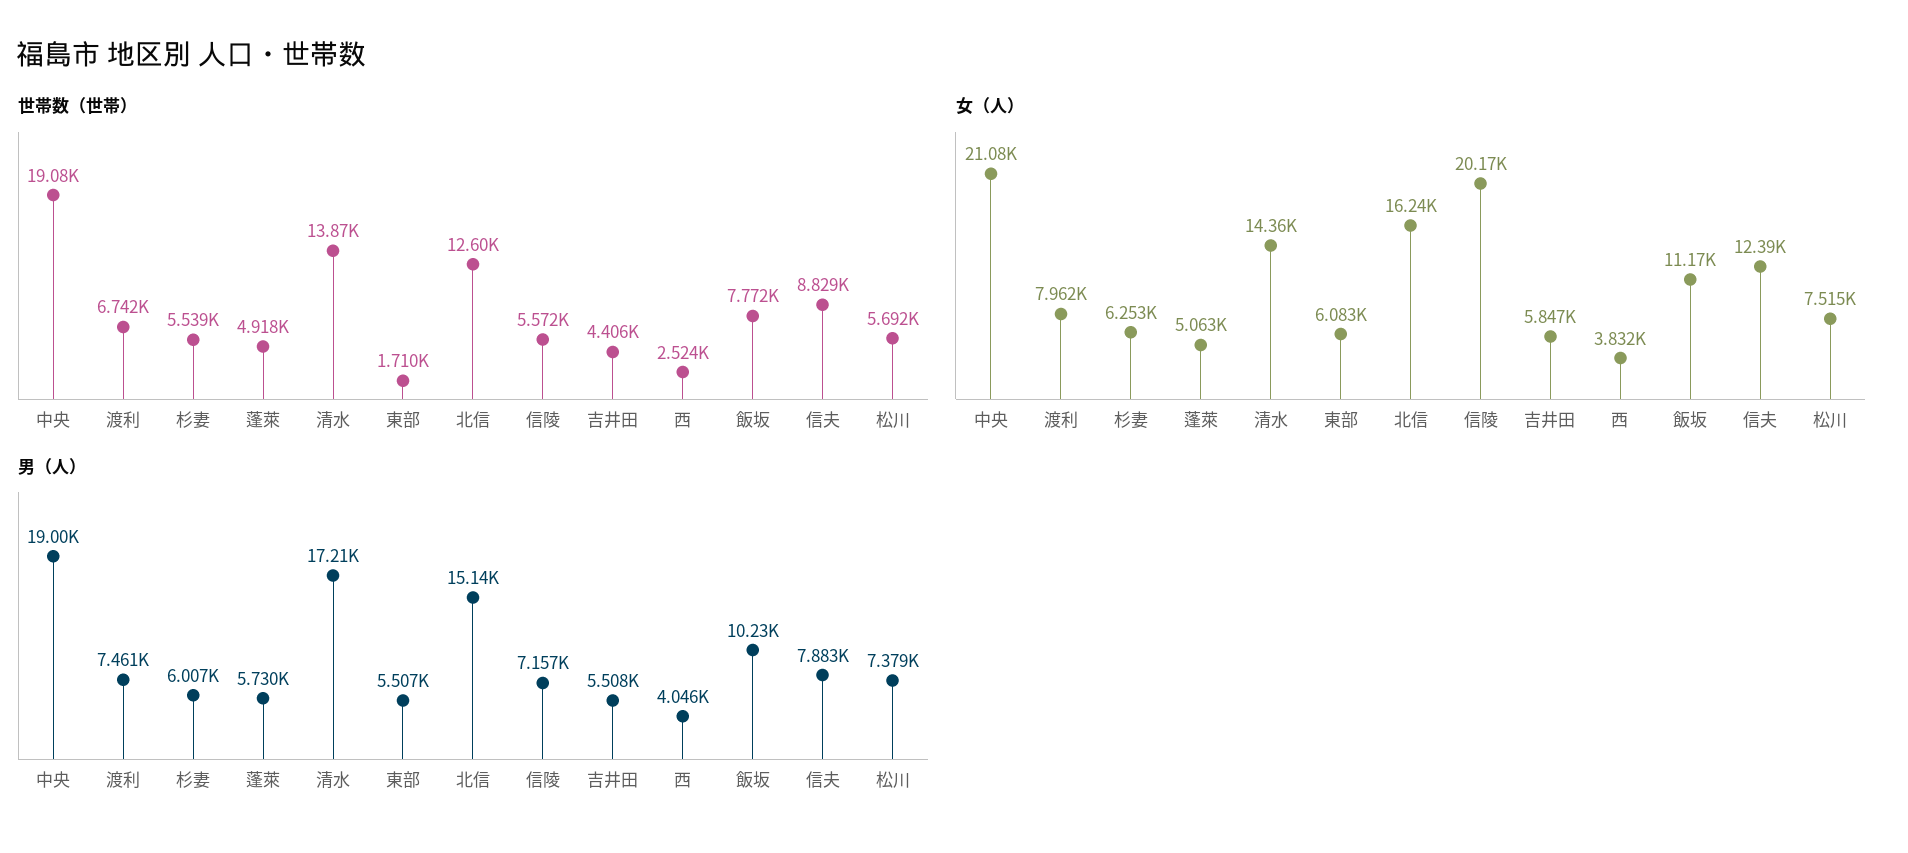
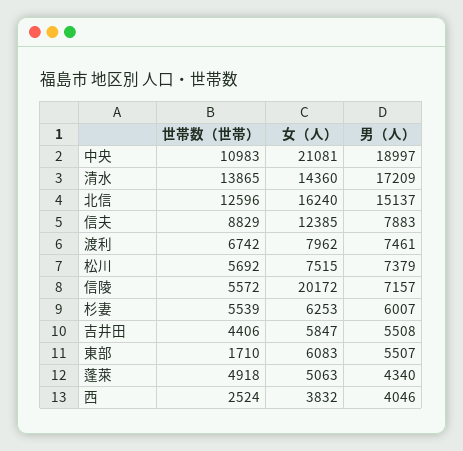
  {
    "世帯数（世帯）": {
-     "中央": 19080,
+     "中央": 10983,
      "渡利": 6742,
      "杉妻": 5539,
      "蓬萊": 4918,
      "清水": 13865,
      "東部": 1710,
      "北信": 12596,
      "信陵": 5572,
      "吉井田": 4406,
      "西": 2524,
-     "飯坂": 7772,
      "信夫": 8829,
      "松川": 5692
    },
    "女（人）": {
      "中央": 21081,
      "渡利": 7962,
      "杉妻": 6253,
      "蓬萊": 5063,
      "清水": 14360,
      "東部": 6083,
      "北信": 16240,
      "信陵": 20172,
      "吉井田": 5847,
      "西": 3832,
-     "飯坂": 11170,
      "信夫": 12385,
      "松川": 7515
    },
    "男（人）": {
      "中央": 18997,
      "渡利": 7461,
      "杉妻": 6007,
-     "蓬萊": 5730,
+     "蓬萊": 4340,
      "清水": 17209,
      "東部": 5507,
      "北信": 15137,
      "信陵": 7157,
      "吉井田": 5508,
      "西": 4046,
-     "飯坂": 10230,
      "信夫": 7883,
      "松川": 7379
    }
  }

